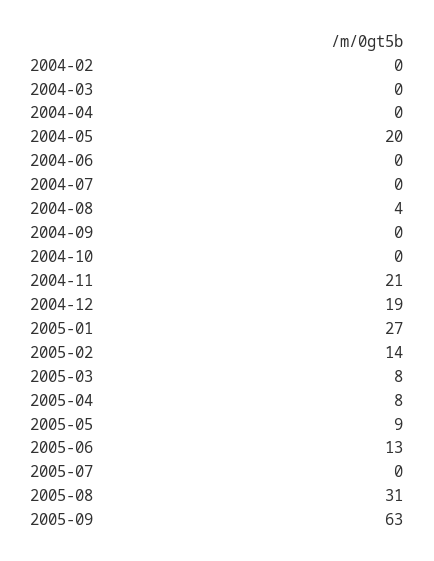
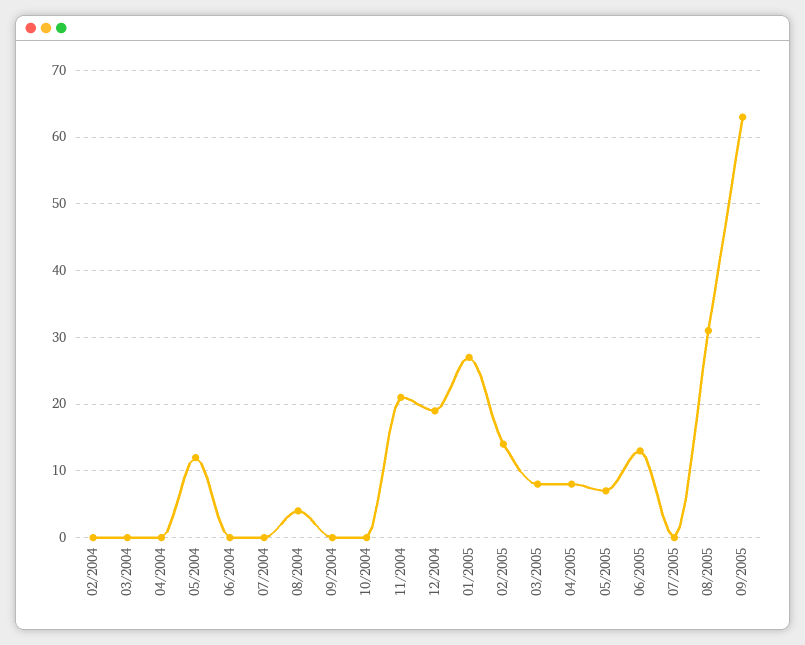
  {
    "2004-02": 0,
    "2004-03": 0,
    "2004-04": 0,
-   "2004-05": 20,
+   "2004-05": 12,
    "2004-06": 0,
    "2004-07": 0,
    "2004-08": 4,
    "2004-09": 0,
    "2004-10": 0,
    "2004-11": 21,
    "2004-12": 19,
    "2005-01": 27,
    "2005-02": 14,
    "2005-03": 8,
    "2005-04": 8,
-   "2005-05": 9,
+   "2005-05": 7,
    "2005-06": 13,
    "2005-07": 0,
    "2005-08": 31,
    "2005-09": 63
  }

